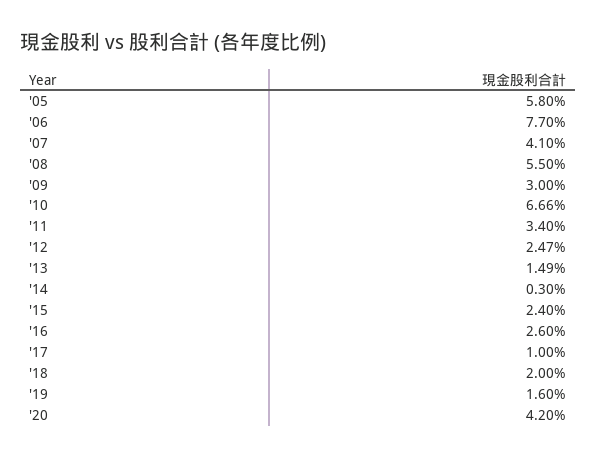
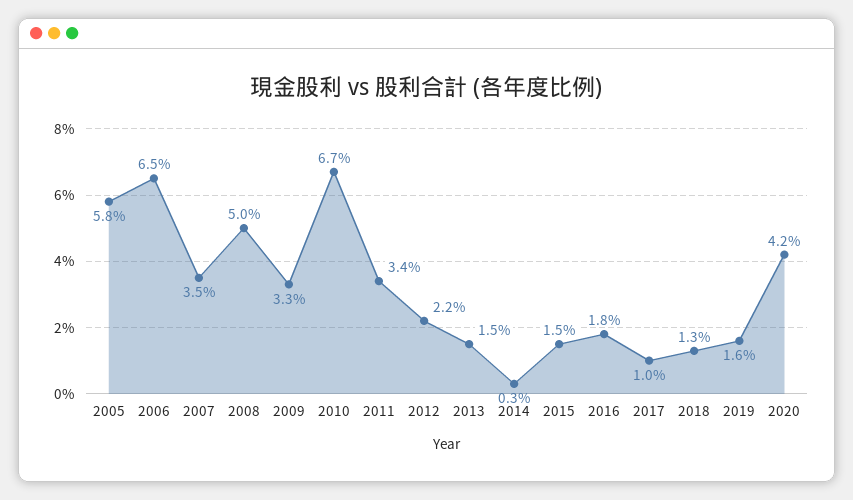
  {
    "'05": 5.8,
-   "'06": 7.7,
+   "'06": 6.5,
-   "'07": 4.1,
+   "'07": 3.5,
-   "'08": 5.5,
+   "'08": 5,
-   "'09": 3,
+   "'09": 3.3,
    "'10": 6.66,
    "'11": 3.4,
-   "'12": 2.47,
+   "'12": 2.2,
    "'13": 1.49,
    "'14": 0.3,
-   "'15": 2.4,
+   "'15": 1.5,
-   "'16": 2.6,
+   "'16": 1.8,
    "'17": 1,
-   "'18": 2,
+   "'18": 1.3,
    "'19": 1.6,
    "'20": 4.2
  }

